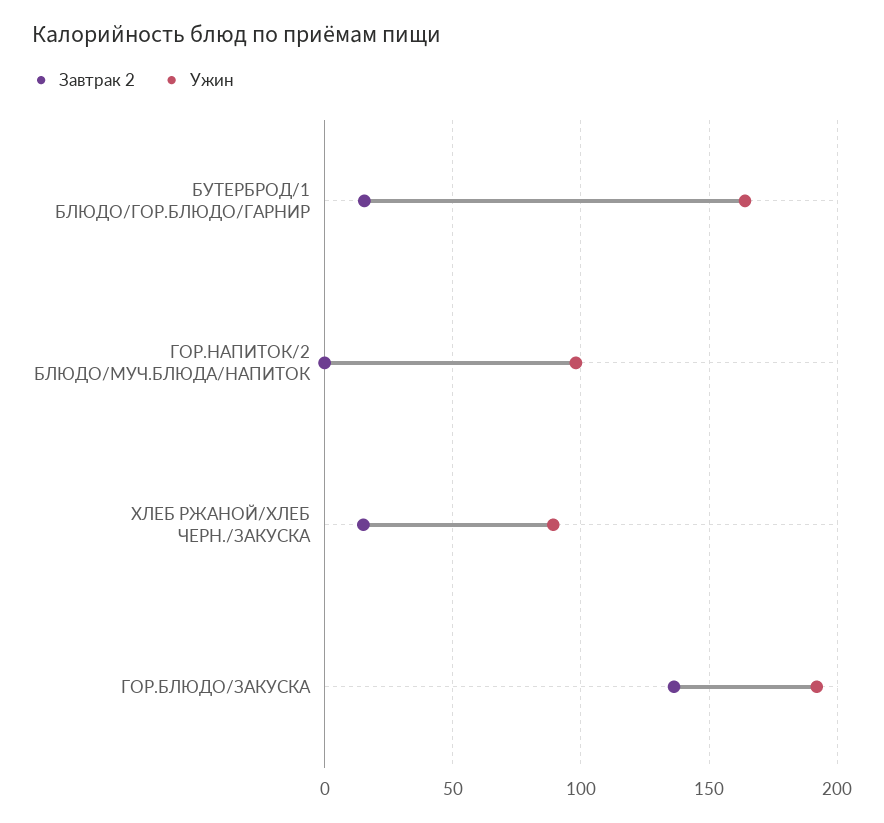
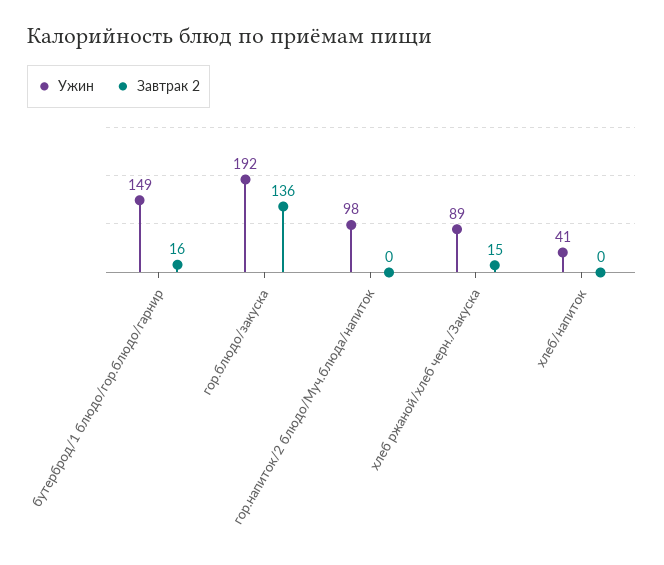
  {
    "Завтрак 2": {
      "БУТЕРБРОД/1 БЛЮДО/ГОР.БЛЮДО/ГАРНИР": 16,
      "ГОР.НАПИТОК/2 БЛЮДО/МУЧ.БЛЮДА/НАПИТОК": 0,
      "ХЛЕБ РЖАНОЙ/ХЛЕБ ЧЕРН./ЗАКУСКА": 15,
-     "ГОР.БЛЮДО/ЗАКУСКА": 136
+     "ГОР.БЛЮДО/ЗАКУСКА": 136,
+     "хлеб/напиток": 0
    },
    "Ужин": {
-     "БУТЕРБРОД/1 БЛЮДО/ГОР.БЛЮДО/ГАРНИР": 165,
+     "БУТЕРБРОД/1 БЛЮДО/ГОР.БЛЮДО/ГАРНИР": 149,
      "ГОР.НАПИТОК/2 БЛЮДО/МУЧ.БЛЮДА/НАПИТОК": 98,
      "ХЛЕБ РЖАНОЙ/ХЛЕБ ЧЕРН./ЗАКУСКА": 89,
-     "ГОР.БЛЮДО/ЗАКУСКА": 192
+     "ГОР.БЛЮДО/ЗАКУСКА": 192,
+     "хлеб/напиток": 41
    }
  }

